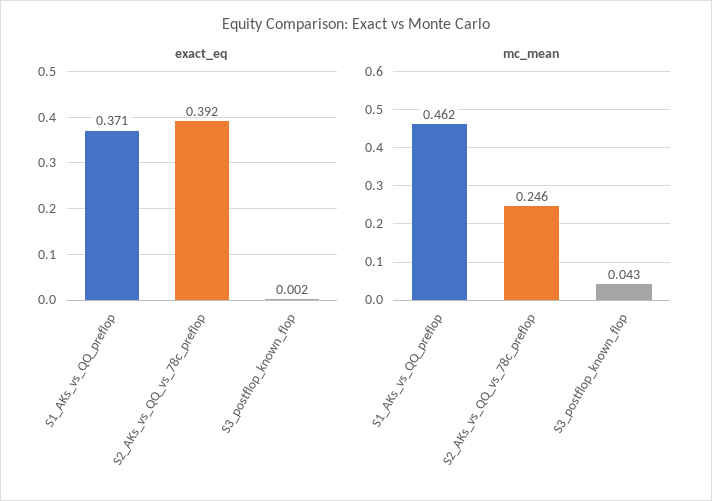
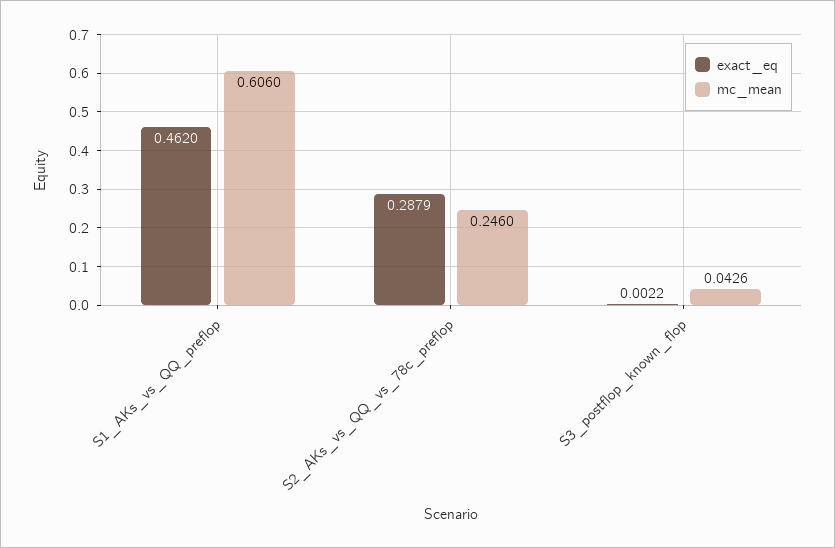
  {
    "exact_eq": {
-     "S1_AKs_vs_QQ_preflop": 0.371,
+     "S1_AKs_vs_QQ_preflop": 0.462,
-     "S2_AKs_vs_QQ_vs_78c_preflop": 0.392,
+     "S2_AKs_vs_QQ_vs_78c_preflop": 0.2879,
      "S3_postflop_known_flop": 0.0022
    },
    "mc_mean": {
-     "S1_AKs_vs_QQ_preflop": 0.462,
+     "S1_AKs_vs_QQ_preflop": 0.606,
      "S2_AKs_vs_QQ_vs_78c_preflop": 0.246,
      "S3_postflop_known_flop": 0.0426
    }
  }

